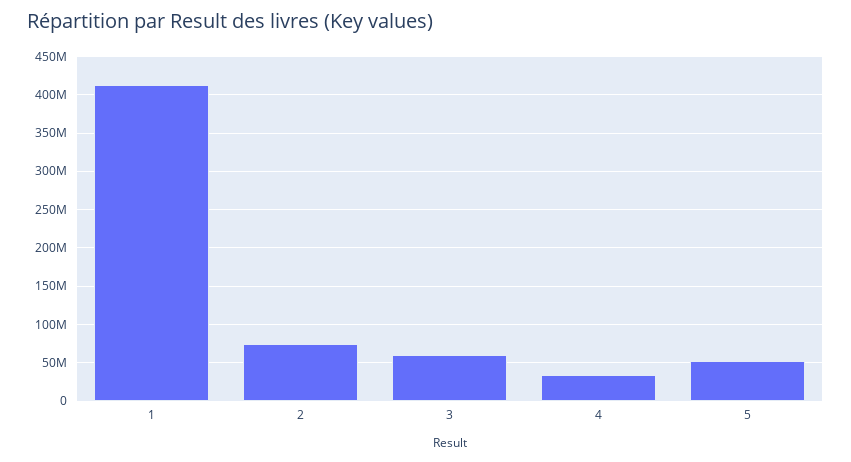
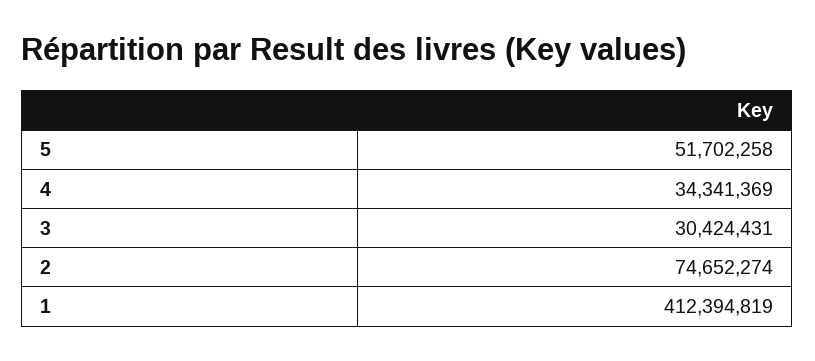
  {
    "1": 412394819,
    "2": 74652274,
-   "3": 60000000,
+   "3": 30424431,
    "4": 34341369,
    "5": 51702258
  }

